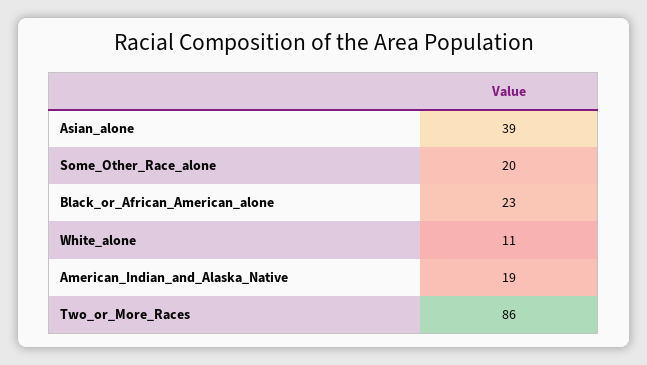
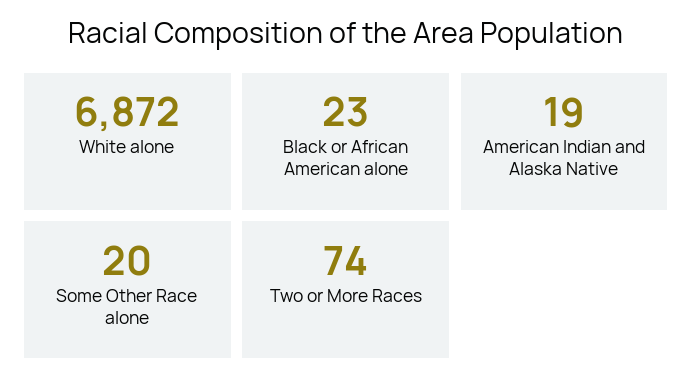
  {
-   "Asian_alone": 39,
    "Some_Other_Race_alone": 20,
    "Black_or_African_American_alone": 23,
-   "White_alone": 11,
+   "White_alone": 6872,
    "American_Indian_and_Alaska_Native": 19,
-   "Two_or_More_Races": 86
+   "Two_or_More_Races": 74
  }

